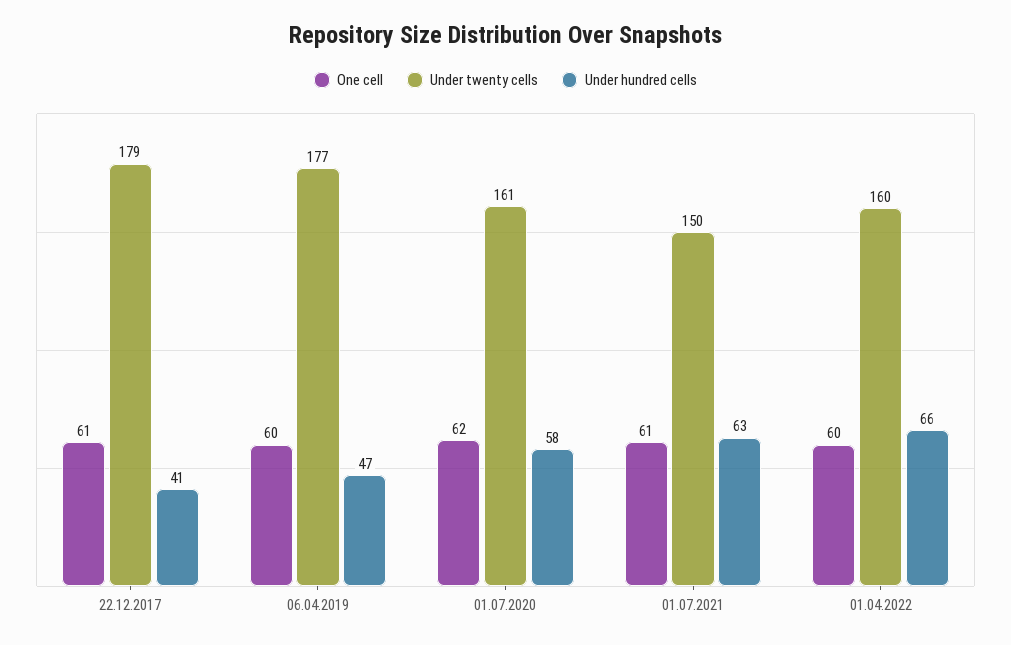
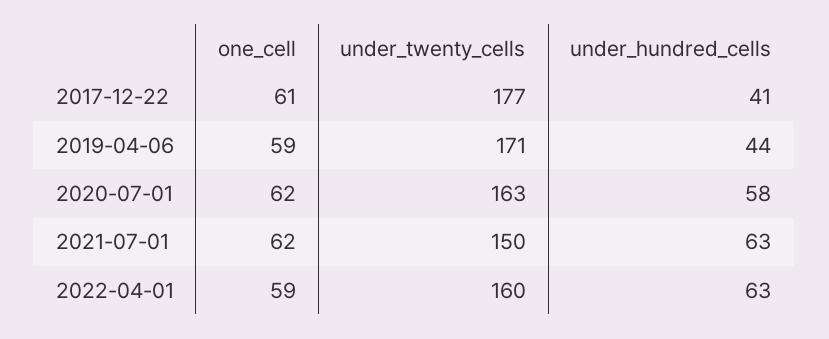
  {
    "One cell": {
      "22.12.2017": 61,
-     "06.04.2019": 60,
+     "06.04.2019": 59,
      "01.07.2020": 62,
-     "01.07.2021": 61,
+     "01.07.2021": 62,
-     "01.04.2022": 60
+     "01.04.2022": 59
    },
    "Under twenty cells": {
-     "22.12.2017": 179,
+     "22.12.2017": 177,
-     "06.04.2019": 177,
+     "06.04.2019": 171,
-     "01.07.2020": 161,
+     "01.07.2020": 163,
      "01.07.2021": 150,
      "01.04.2022": 160
    },
    "Under hundred cells": {
      "22.12.2017": 41,
-     "06.04.2019": 47,
+     "06.04.2019": 44,
      "01.07.2020": 58,
      "01.07.2021": 63,
-     "01.04.2022": 66
+     "01.04.2022": 63
    }
  }

